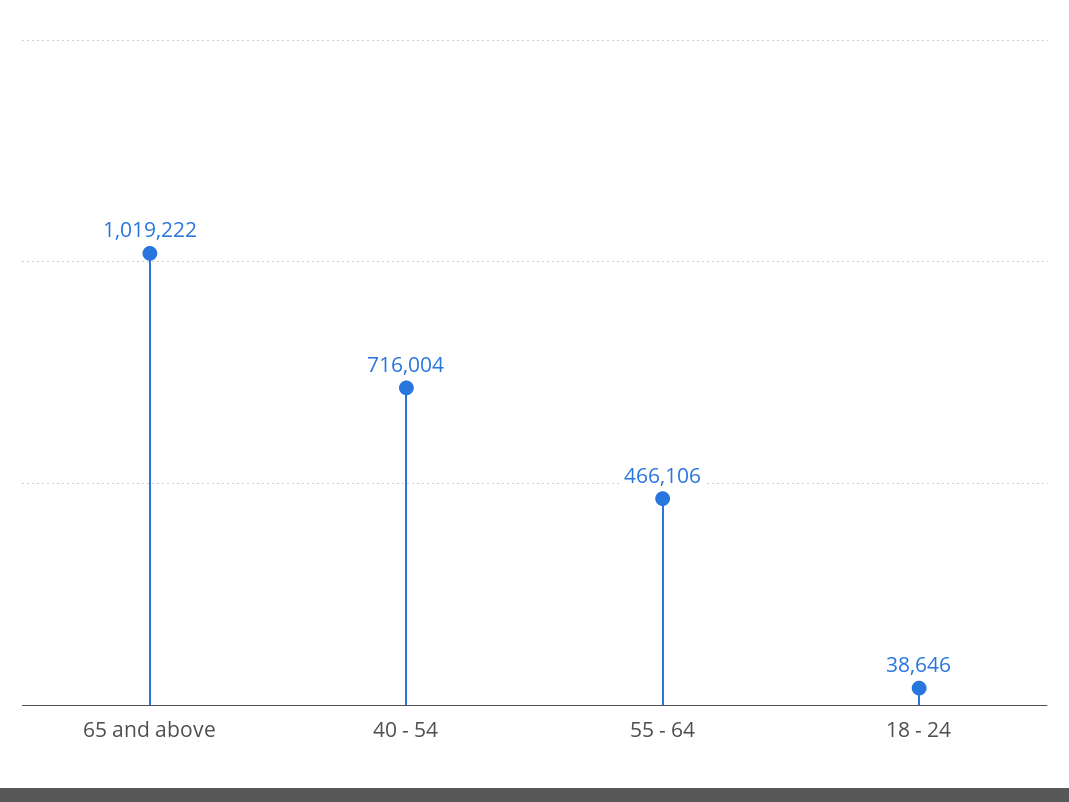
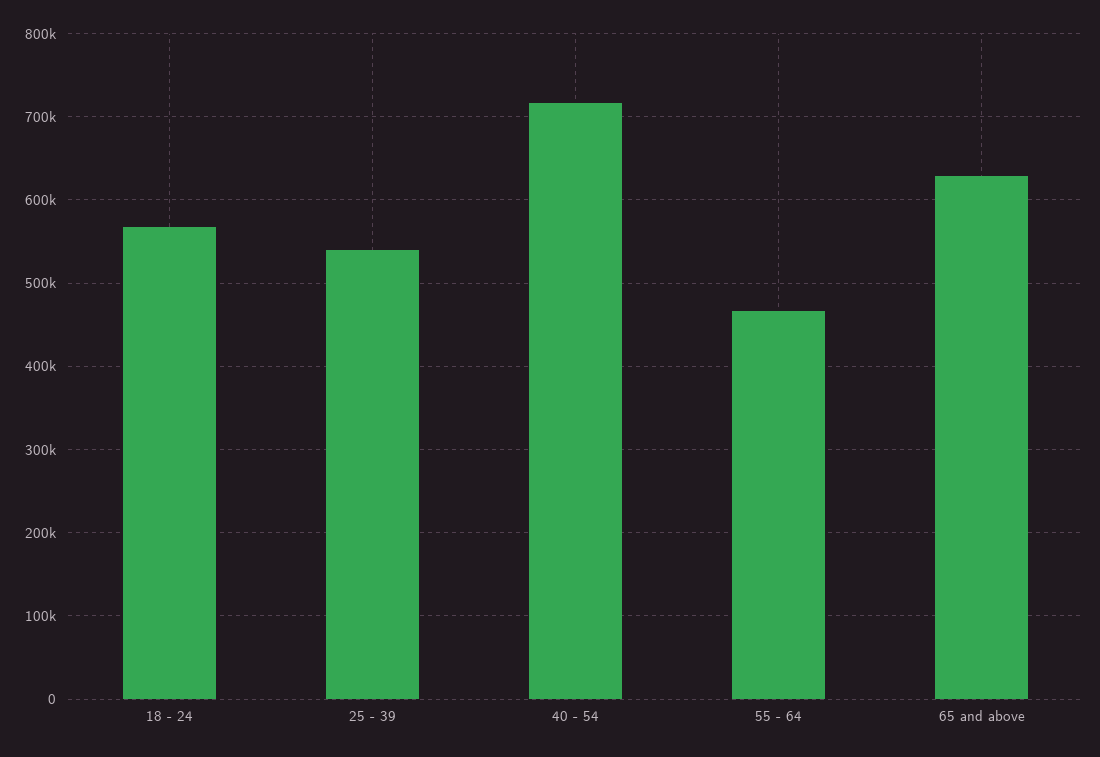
  {
-   "65 and above": 1019222,
+   "65 and above": 630000,
    "40 - 54": 716004,
    "55 - 64": 466106,
-   "18 - 24": 38646
+   "18 - 24": 570000,
+   "25 - 39": 540000
  }

